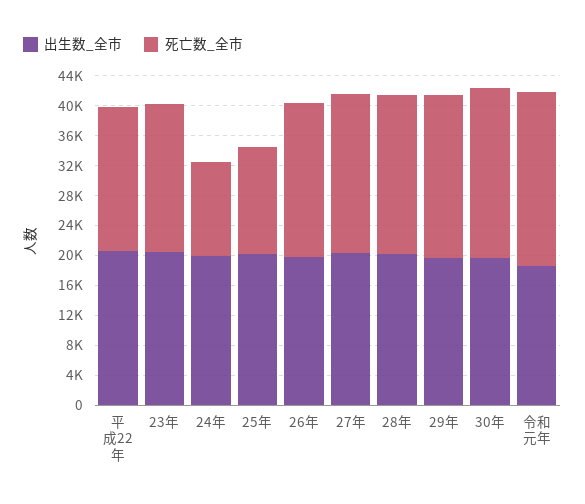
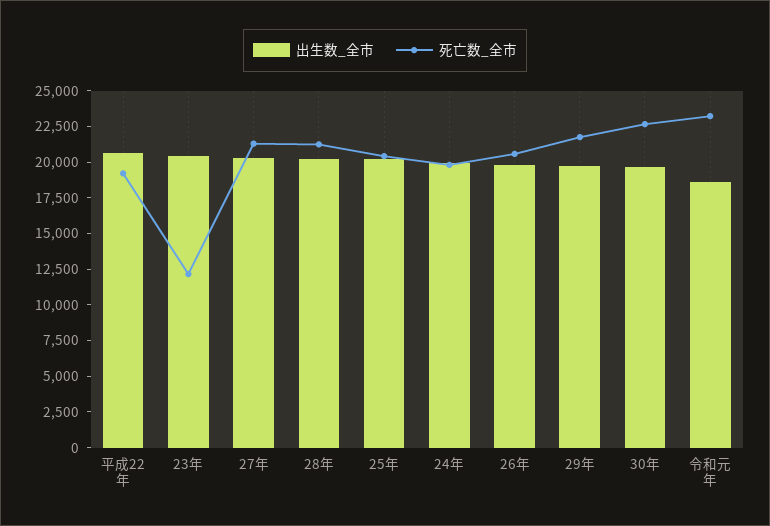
  {
    "出生数_全市": {
      "平成22年": 20000,
      "23年": 20000,
      "24年": 20000,
      "25年": 20000,
      "26年": 20000,
      "27年": 20000,
      "28年": 20000,
      "29年": 20000,
      "30年": 20000,
      "令和元年": 18000
    },
    "死亡数_全市": {
      "平成22年": 20000,
-     "23年": 20000,
+     "23年": 12500,
-     "24年": 12000,
+     "24年": 20000,
-     "25年": 14000,
+     "25年": 20000,
      "26年": 20000,
      "27年": 22000,
      "28年": 22000,
      "29年": 22000,
      "30年": 22000,
      "令和元年": 24000
    }
  }

